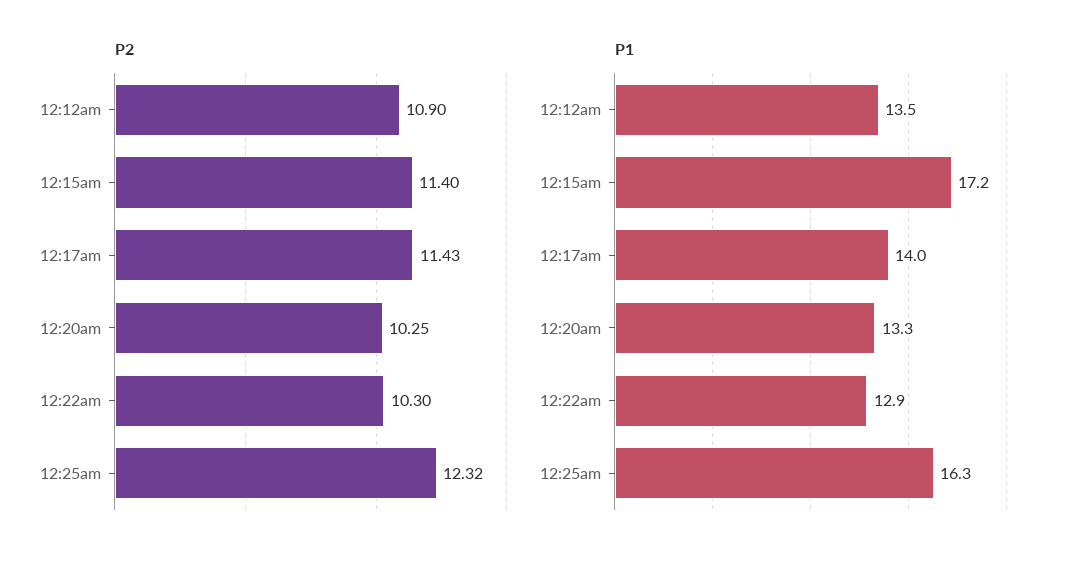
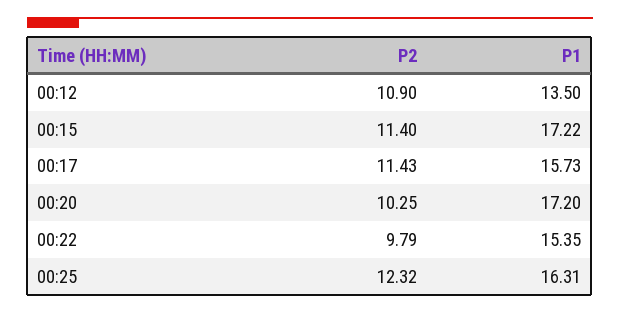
  {
    "P2": {
      "12:12am": 10.9,
      "12:15am": 11.4,
      "12:17am": 11.43,
      "12:20am": 10.25,
-     "12:22am": 10.3,
+     "12:22am": 9.79,
      "12:25am": 12.32
    },
    "P1": {
      "12:12am": 13.5,
      "12:15am": 17.22,
-     "12:17am": 14,
+     "12:17am": 15.73,
-     "12:20am": 13.3,
+     "12:20am": 17.2,
-     "12:22am": 12.9,
+     "12:22am": 15.35,
      "12:25am": 16.31
    }
  }

